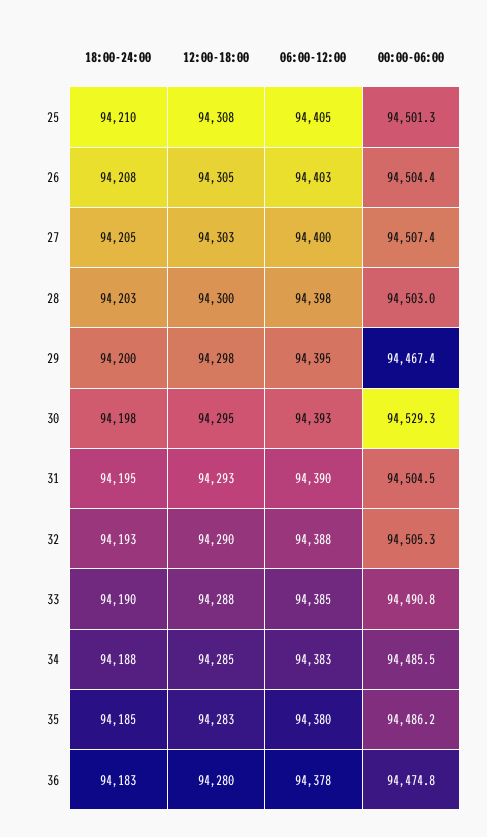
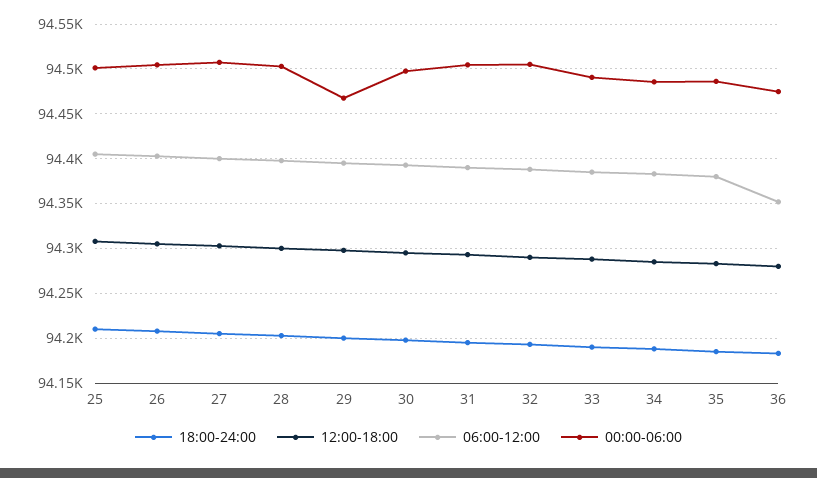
  {
    "18:00-24:00": {
      "25": 94210,
      "26": 94208,
      "27": 94205,
      "28": 94203,
      "29": 94200,
      "30": 94198,
      "31": 94195,
      "32": 94193,
      "33": 94190,
      "34": 94188,
      "35": 94185,
      "36": 94183
    },
    "12:00-18:00": {
      "25": 94308,
      "26": 94305,
      "27": 94303,
      "28": 94300,
      "29": 94298,
      "30": 94295,
      "31": 94293,
      "32": 94290,
      "33": 94288,
      "34": 94285,
      "35": 94283,
      "36": 94280
    },
    "06:00-12:00": {
      "25": 94405,
      "26": 94403,
      "27": 94400,
      "28": 94398,
      "29": 94395,
      "30": 94393,
      "31": 94390,
      "32": 94388,
      "33": 94385,
      "34": 94383,
      "35": 94380,
-     "36": 94378
+     "36": 94350
    },
    "00:00-06:00": {
      "25": 94501.3,
      "26": 94504.4,
      "27": 94507.4,
      "28": 94503,
      "29": 94467.4,
-     "30": 94529.3,
+     "30": 94500,
      "31": 94504.5,
      "32": 94505.3,
      "33": 94490.8,
      "34": 94485.5,
      "35": 94486.2,
      "36": 94474.8
    }
  }

